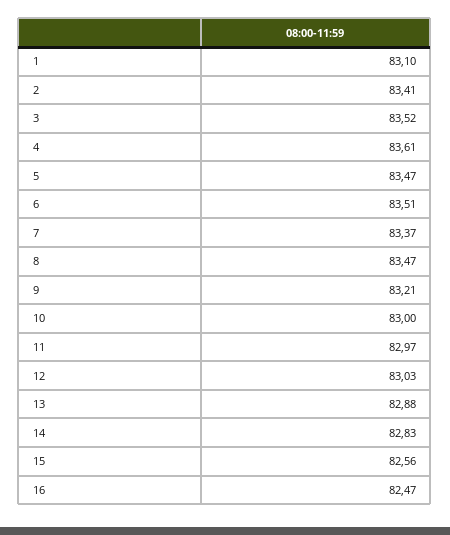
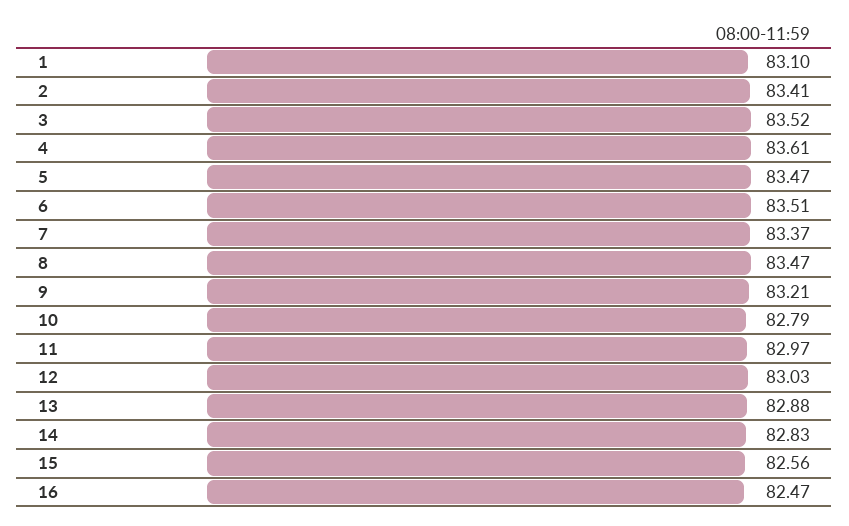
  {
    "1": 83.1,
    "2": 83.41,
    "3": 83.52,
    "4": 83.61,
    "5": 83.47,
    "6": 83.51,
    "7": 83.37,
    "8": 83.47,
    "9": 83.21,
-   "10": 83,
+   "10": 82.79,
    "11": 82.97,
    "12": 83.03,
    "13": 82.88,
    "14": 82.83,
    "15": 82.56,
    "16": 82.47
  }

